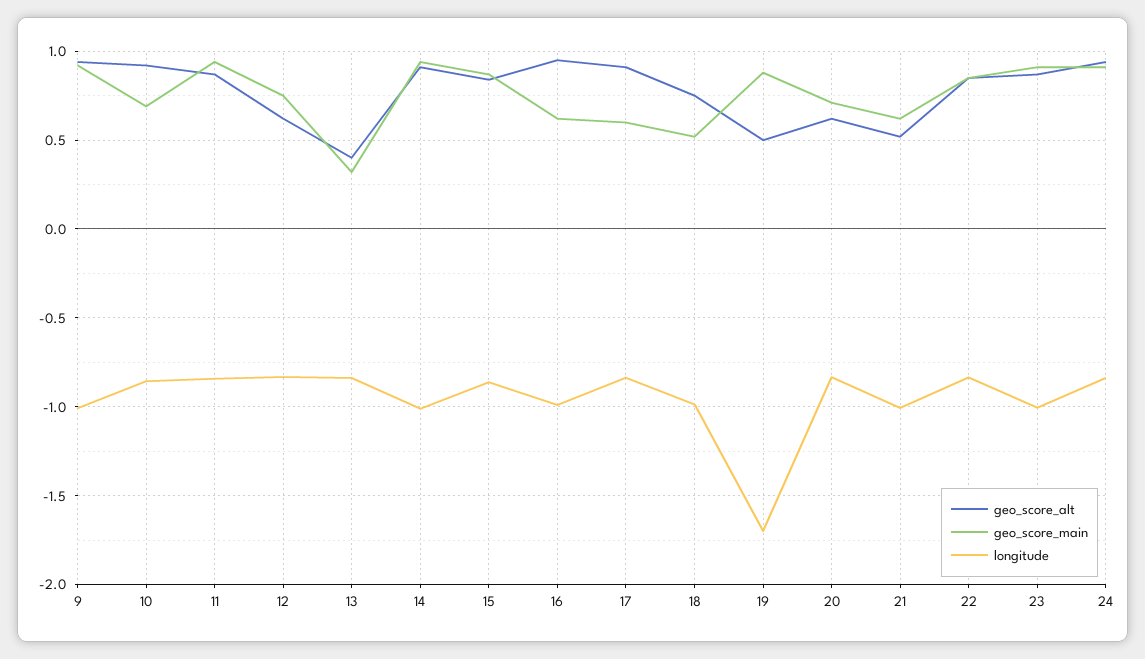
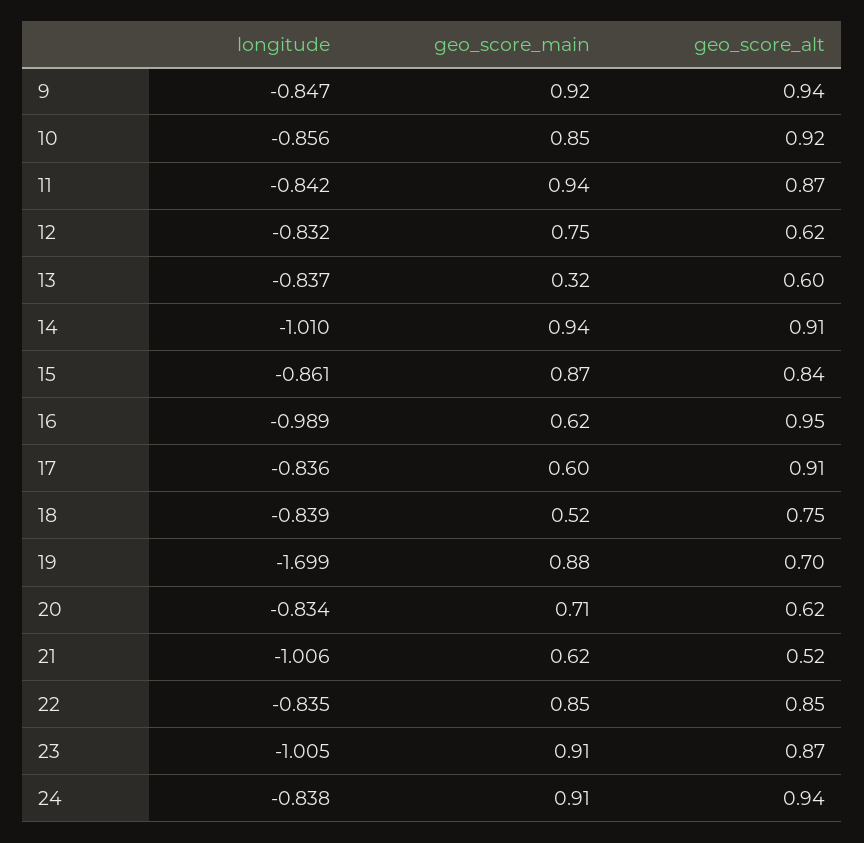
  {
    "geo_score_alt": {
      "9": 0.94,
      "10": 0.92,
      "11": 0.87,
      "12": 0.62,
-     "13": 0.4,
+     "13": 0.6,
      "14": 0.91,
      "15": 0.84,
      "16": 0.95,
      "17": 0.91,
      "18": 0.75,
-     "19": 0.5,
+     "19": 0.7,
      "20": 0.62,
      "21": 0.52,
      "22": 0.85,
      "23": 0.87,
      "24": 0.94
    },
    "geo_score_main": {
      "9": 0.92,
-     "10": 0.7,
+     "10": 0.85,
      "11": 0.94,
      "12": 0.75,
      "13": 0.32,
      "14": 0.94,
      "15": 0.87,
      "16": 0.62,
      "17": 0.6,
      "18": 0.52,
      "19": 0.88,
      "20": 0.71,
      "21": 0.62,
      "22": 0.85,
      "23": 0.91,
      "24": 0.91
    },
    "longitude": {
-     "9": -1,
+     "9": -0.847,
      "10": -0.856,
      "11": -0.842,
      "12": -0.832,
      "13": -0.837,
      "14": -1.01,
      "15": -0.861,
      "16": -0.989,
      "17": -0.836,
-     "18": -1,
+     "18": -0.839,
      "19": -1.699,
      "20": -0.834,
      "21": -1.006,
      "22": -0.835,
      "23": -1.005,
      "24": -0.838
    }
  }

